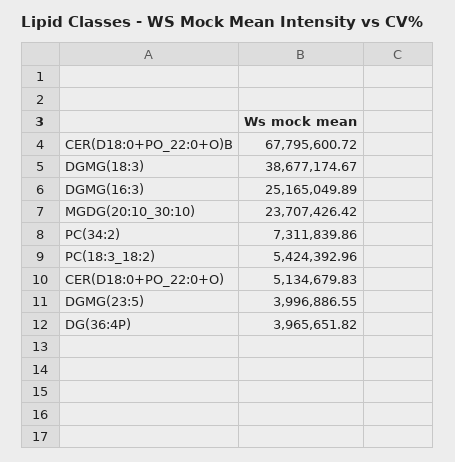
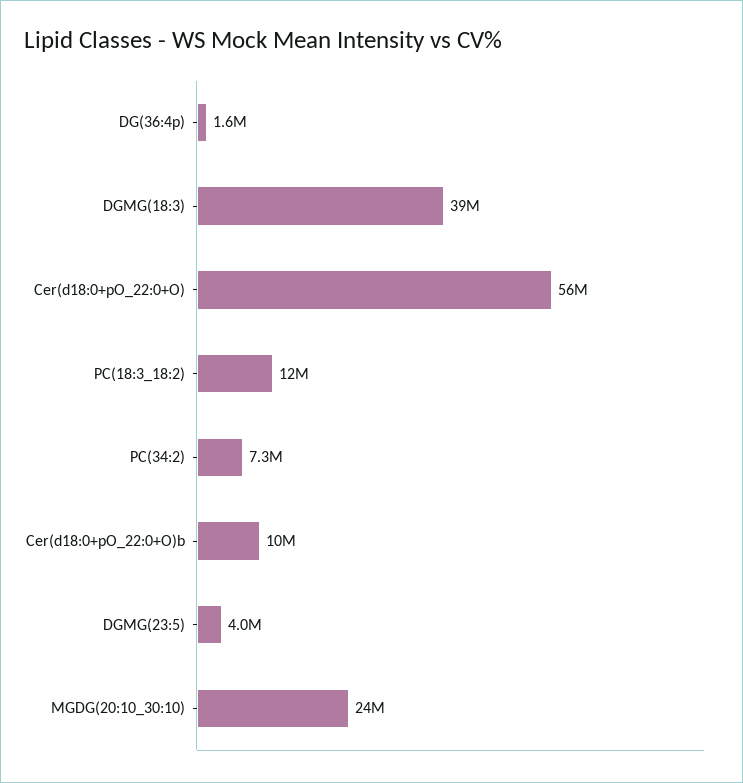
  {
-   "CER(D18:0+PO_22:0+O)B": 67795600.72,
+   "CER(D18:0+PO_22:0+O)B": 10000000,
    "DGMG(18:3)": 38677174.67,
-   "DGMG(16:3)": 25165049.89,
    "MGDG(20:10_30:10)": 23707426.42,
    "PC(34:2)": 7311839.86,
-   "PC(18:3_18:2)": 5424392.96,
+   "PC(18:3_18:2)": 12000000,
-   "CER(D18:0+PO_22:0+O)": 5134679.83,
+   "CER(D18:0+PO_22:0+O)": 56000000,
    "DGMG(23:5)": 3996886.55,
-   "DG(36:4P)": 3965651.82
+   "DG(36:4P)": 1600000
  }

